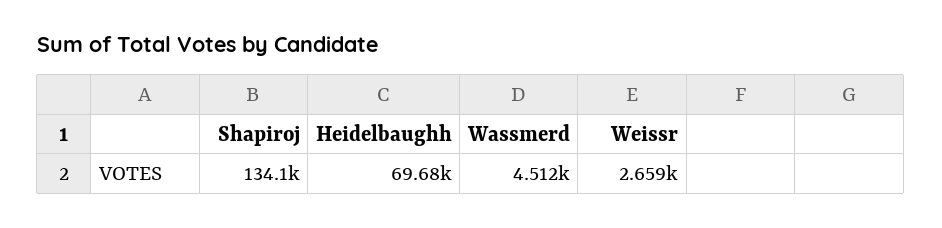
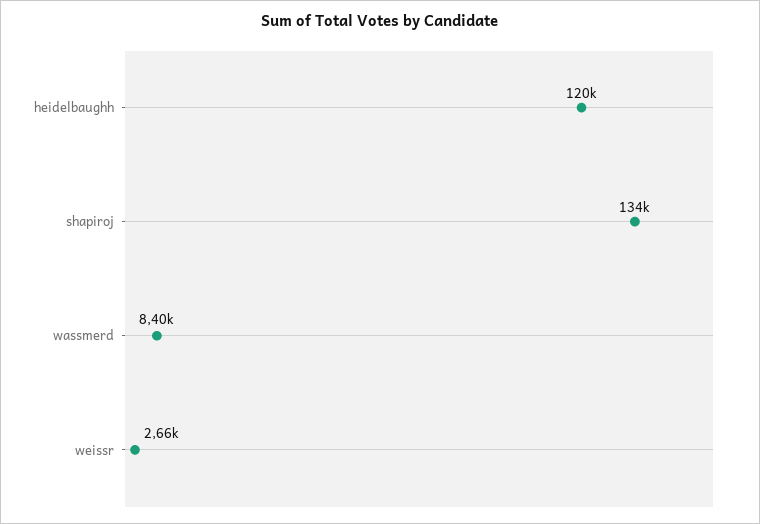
  {
    "Shapiroj": 134100,
-   "Heidelbaughh": 69680,
+   "Heidelbaughh": 120000,
-   "Wassmerd": 4512,
+   "Wassmerd": 8400,
    "Weissr": 2659
  }

